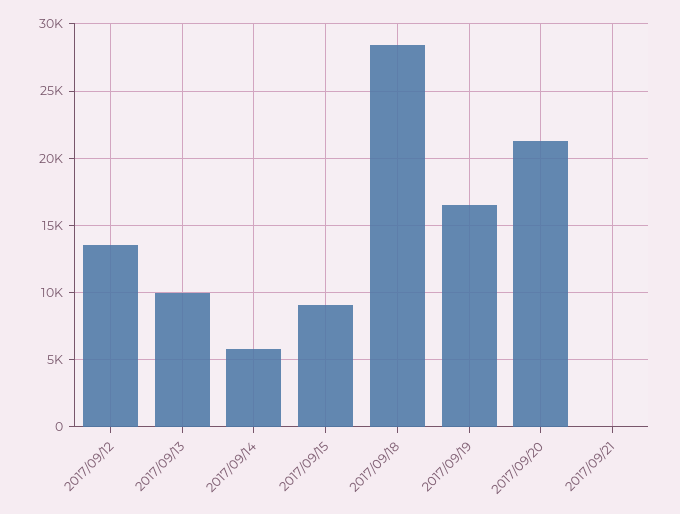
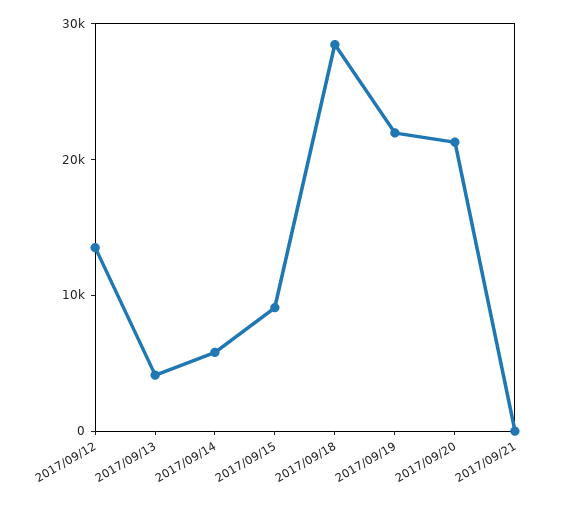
  {
    "2017/09/12": 13500,
-   "2017/09/13": 10000,
+   "2017/09/13": 4000,
    "2017/09/14": 6000,
    "2017/09/15": 9000,
    "2017/09/18": 28500,
-   "2017/09/19": 16500,
+   "2017/09/19": 22000,
    "2017/09/20": 21500,
    "2017/09/21": 0
  }

